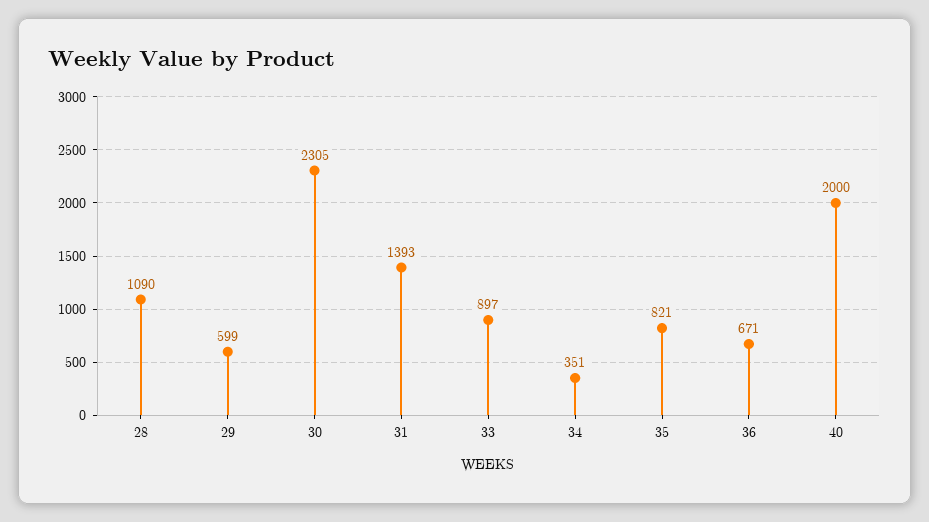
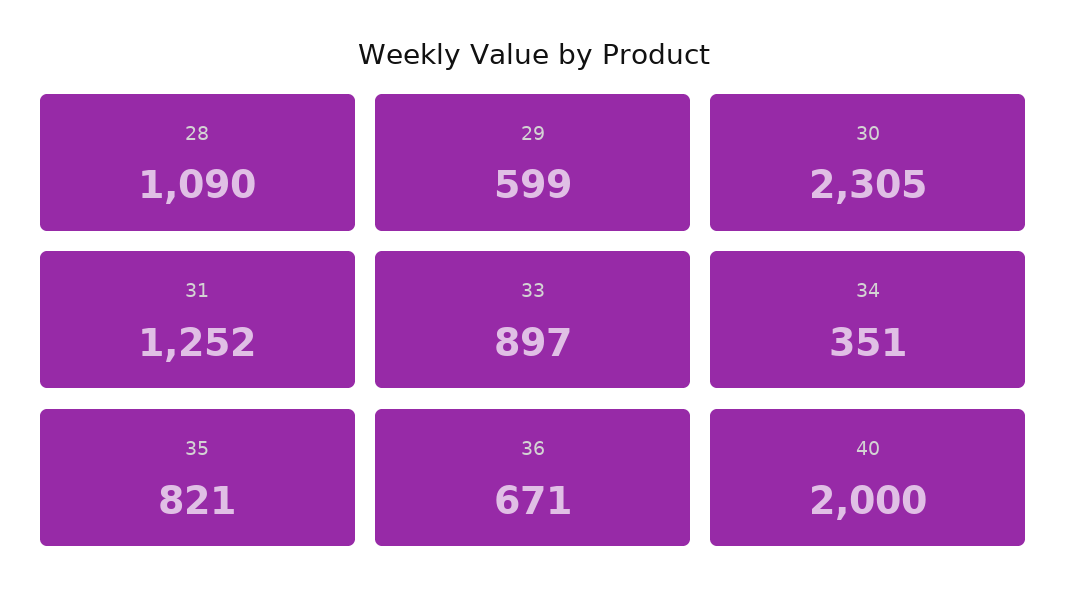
  {
    "28": 1090,
    "29": 599,
    "30": 2305,
-   "31": 1393,
+   "31": 1252,
    "33": 897,
    "34": 351,
    "35": 821,
    "36": 671,
    "40": 2000
  }

